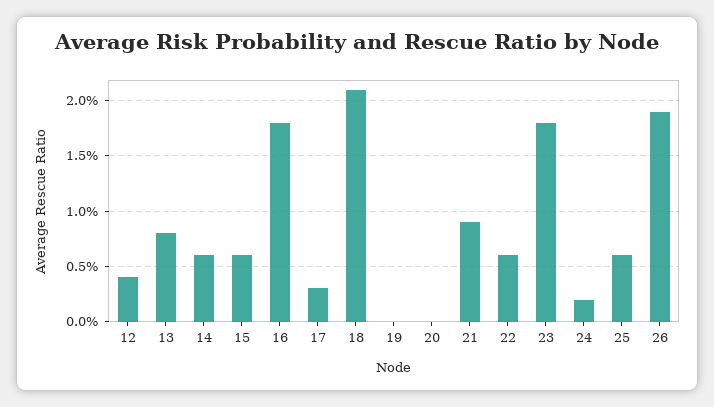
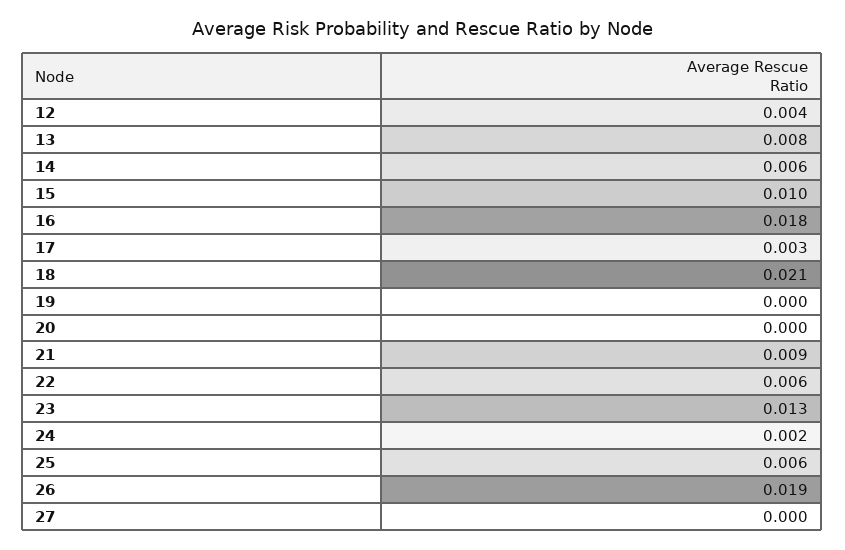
  {
    "12": 0.004,
    "13": 0.008,
    "14": 0.006,
-   "15": 0.006,
+   "15": 0.01,
    "16": 0.018,
    "17": 0.003,
    "18": 0.021,
    "19": 0,
    "20": 0,
    "21": 0.009,
    "22": 0.006,
-   "23": 0.018,
+   "23": 0.013,
    "24": 0.002,
    "25": 0.006,
-   "26": 0.019
+   "26": 0.019,
+   "27": 0
  }

